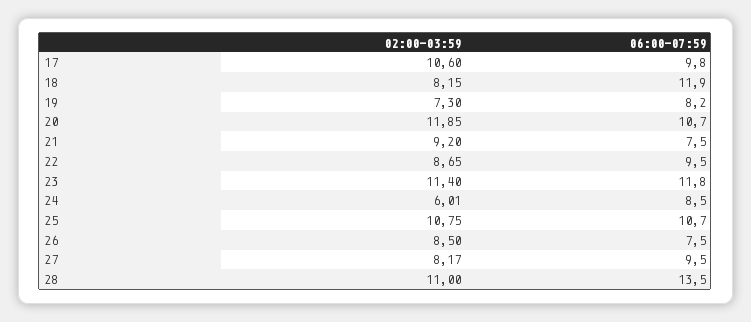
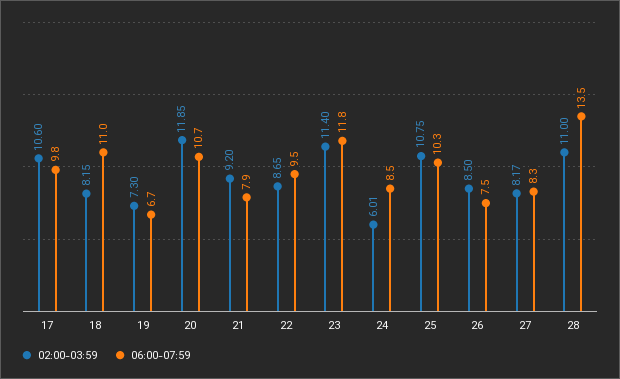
  {
    "02:00-03:59": {
      "17": 10.6,
      "18": 8.15,
      "19": 7.3,
      "20": 11.85,
      "21": 9.2,
      "22": 8.65,
      "23": 11.4,
      "24": 6.01,
      "25": 10.75,
      "26": 8.5,
      "27": 8.17,
      "28": 11
    },
    "06:00-07:59": {
      "17": 9.8,
-     "18": 11.9,
+     "18": 11,
-     "19": 8.2,
+     "19": 6.7,
      "20": 10.7,
-     "21": 7.5,
+     "21": 7.9,
      "22": 9.5,
      "23": 11.8,
      "24": 8.5,
-     "25": 10.7,
+     "25": 10.3,
      "26": 7.5,
-     "27": 9.5,
+     "27": 8.3,
      "28": 13.5
    }
  }

